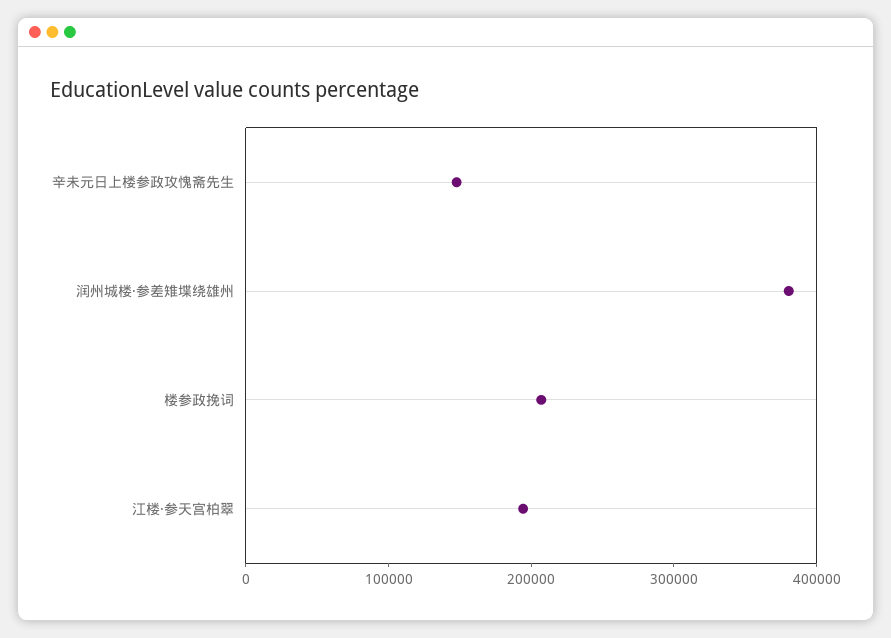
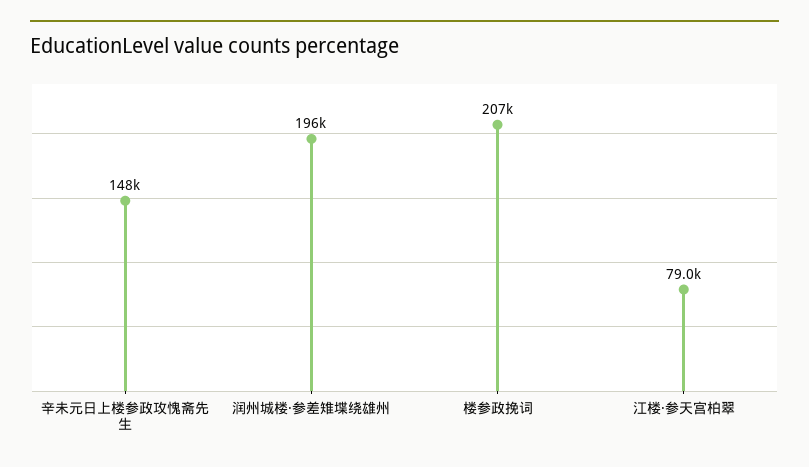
  {
    "辛未元日上楼参政攻愧斋先生": 148000,
-   "润州城楼·参差雉堞绕雄州": 380000,
+   "润州城楼·参差雉堞绕雄州": 196000,
    "楼参政挽词": 207000,
-   "江楼·参天宫柏翠": 200000
+   "江楼·参天宫柏翠": 79000
  }

